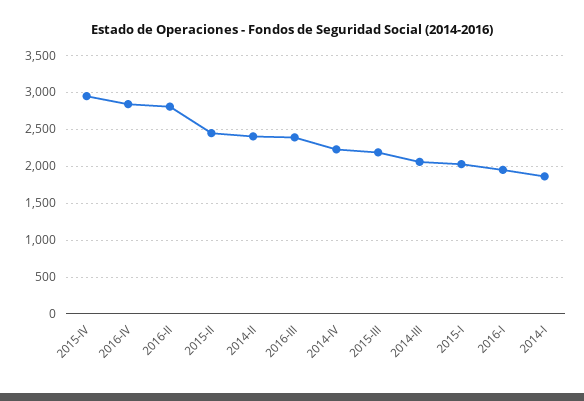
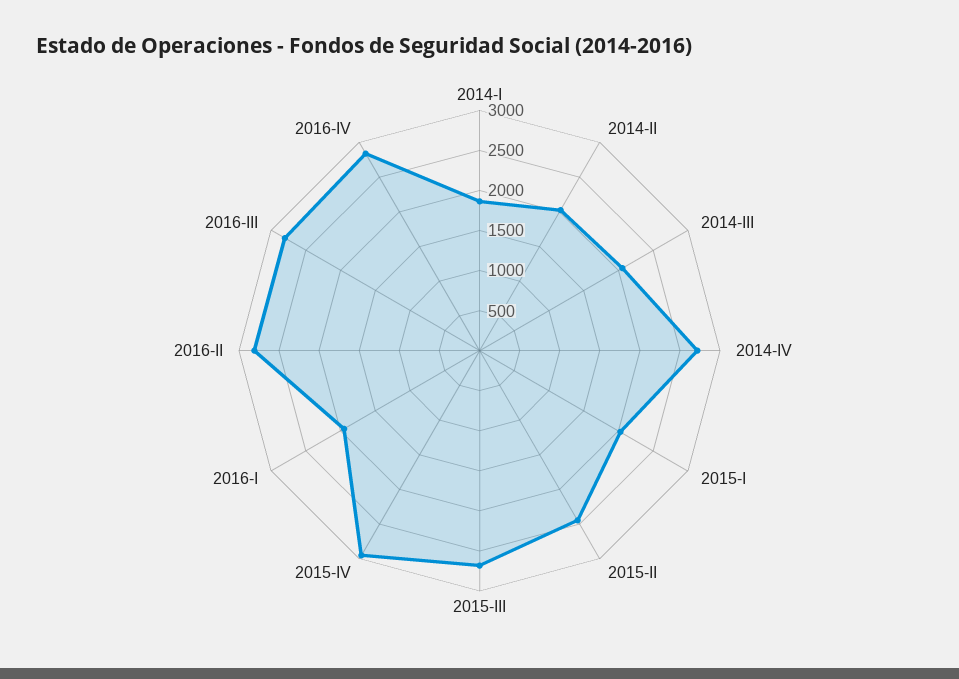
  {
    "2015-IV": 3000,
    "2016-IV": 2800,
    "2016-II": 2800,
    "2015-II": 2400,
-   "2014-II": 2400,
+   "2014-II": 2000,
-   "2016-III": 2400,
+   "2016-III": 2800,
-   "2014-IV": 2200,
+   "2014-IV": 2700,
-   "2015-III": 2200,
+   "2015-III": 2700,
    "2014-III": 2100,
    "2015-I": 2000,
    "2016-I": 2000,
    "2014-I": 1900
  }

